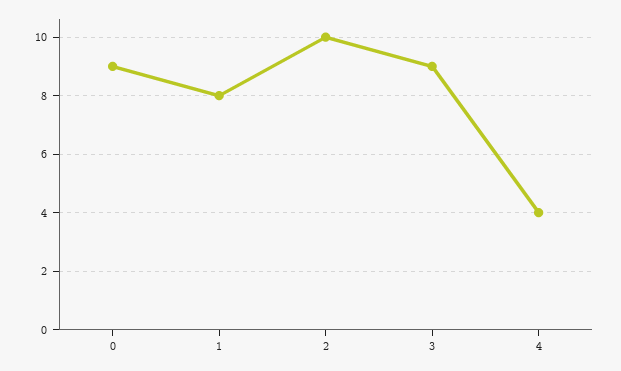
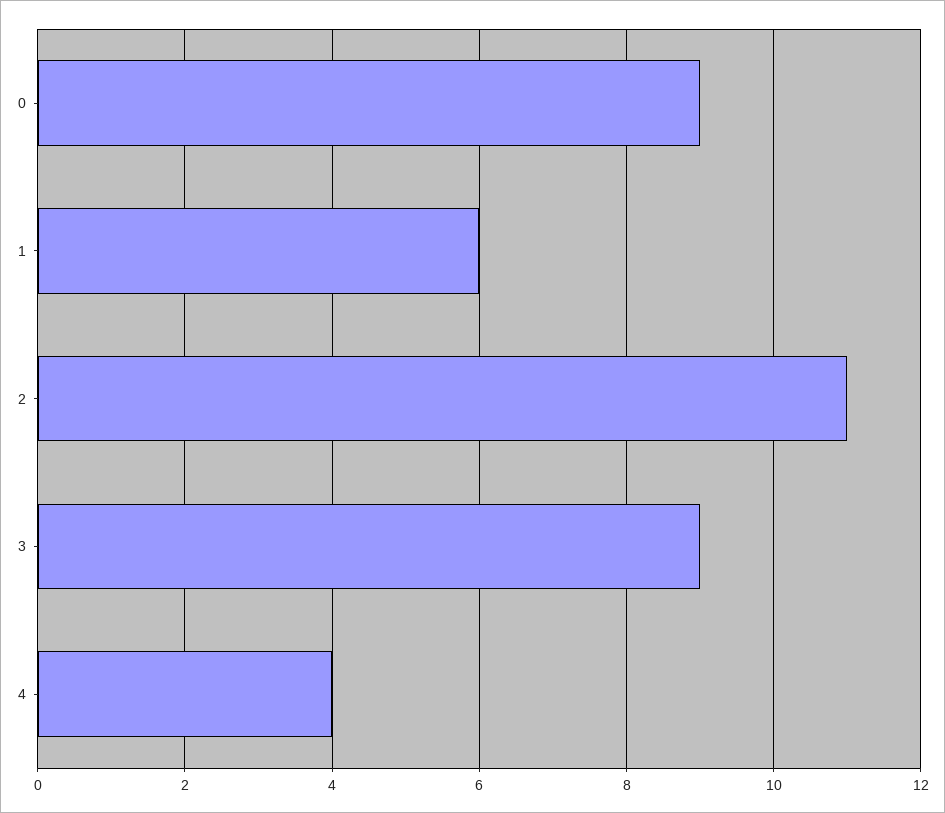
  {
    "0": 9,
-   "1": 8,
+   "1": 6,
-   "2": 10,
+   "2": 11,
    "3": 9,
    "4": 4
  }

